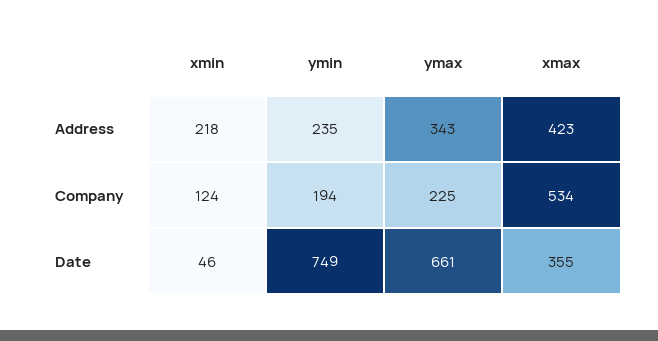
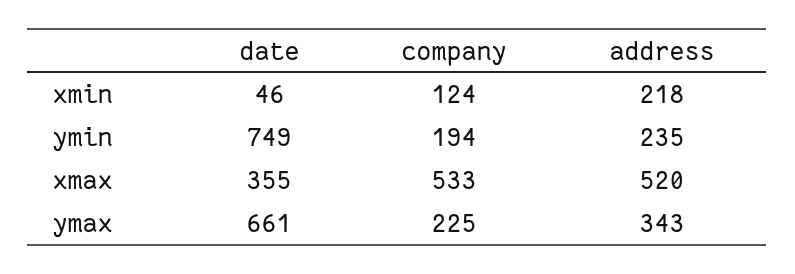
  {
    "xmin": {
      "Address": 218,
      "Company": 124,
      "Date": 46
    },
    "ymin": {
      "Address": 235,
      "Company": 194,
      "Date": 749
    },
    "ymax": {
      "Address": 343,
      "Company": 225,
      "Date": 661
    },
    "xmax": {
-     "Address": 423,
+     "Address": 520,
-     "Company": 534,
+     "Company": 533,
      "Date": 355
    }
  }

